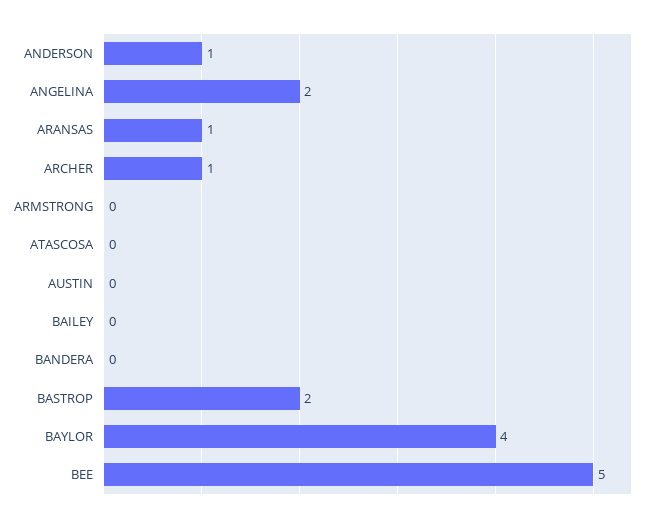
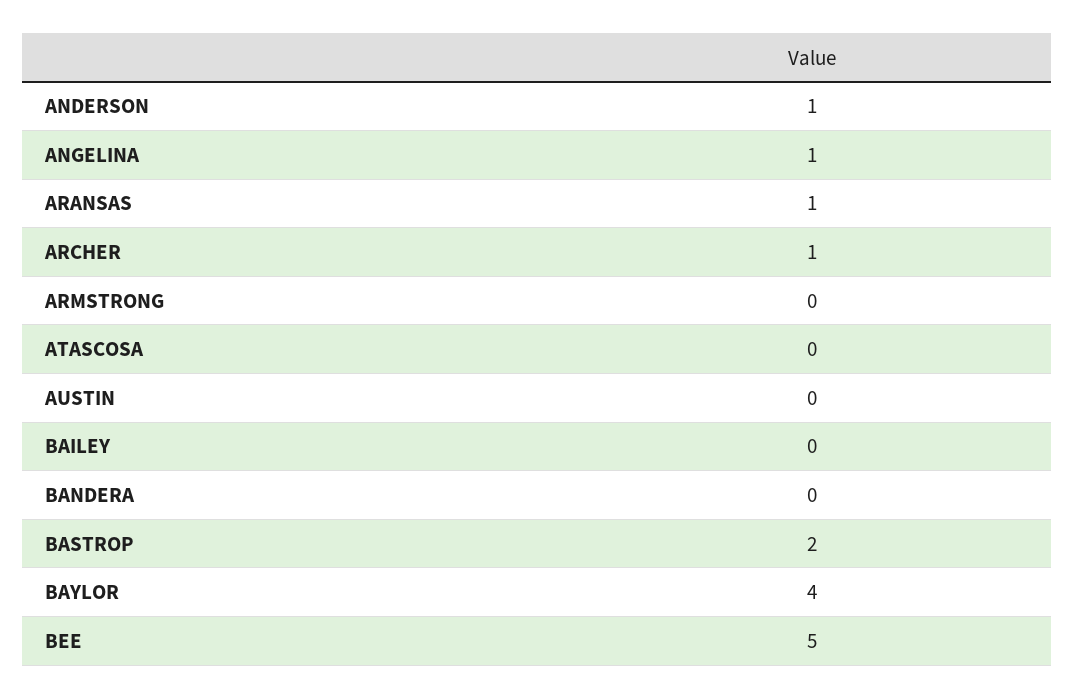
  {
    "ANDERSON": 1,
-   "ANGELINA": 2,
+   "ANGELINA": 1,
    "ARANSAS": 1,
    "ARCHER": 1,
    "ARMSTRONG": 0,
    "ATASCOSA": 0,
    "AUSTIN": 0,
    "BAILEY": 0,
    "BANDERA": 0,
    "BASTROP": 2,
    "BAYLOR": 4,
    "BEE": 5
  }

